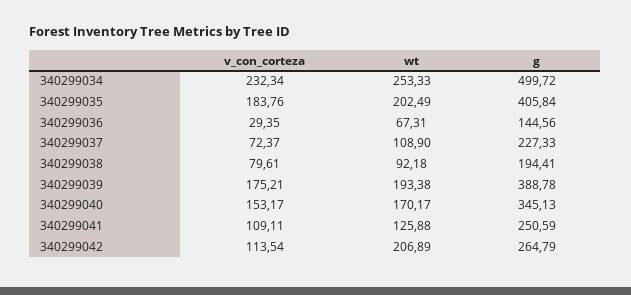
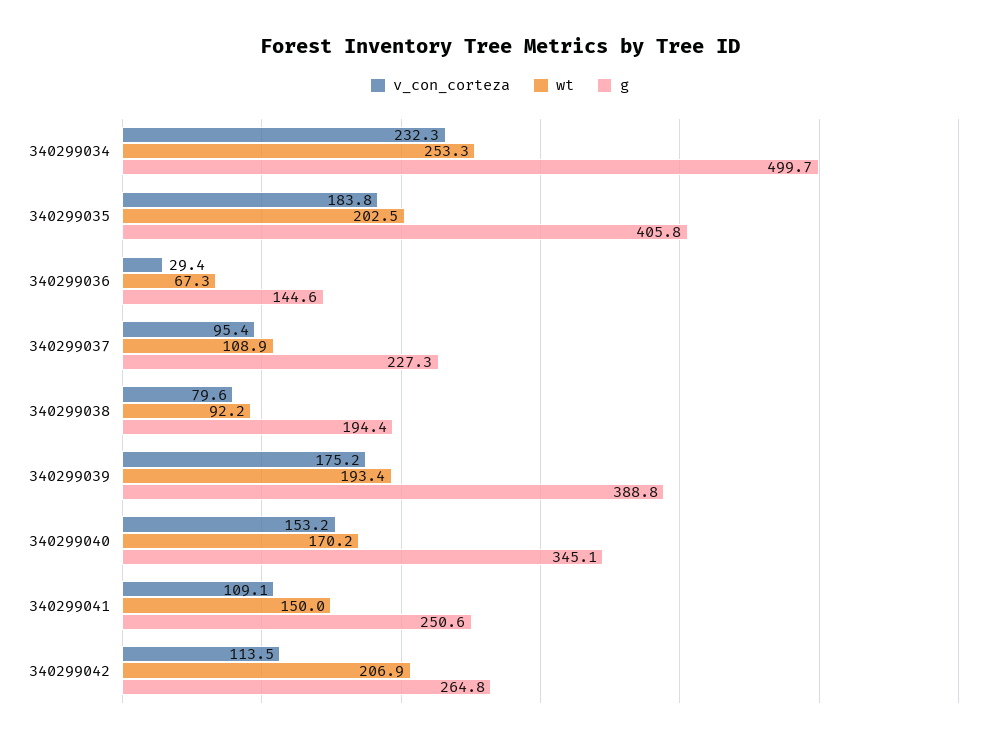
  {
    "v_con_corteza": {
      "340299034": 232.34,
      "340299035": 183.76,
      "340299036": 29.35,
-     "340299037": 72.37,
+     "340299037": 95.4,
      "340299038": 79.61,
      "340299039": 175.21,
      "340299040": 153.17,
      "340299041": 109.11,
      "340299042": 113.54
    },
    "wt": {
      "340299034": 253.33,
      "340299035": 202.49,
      "340299036": 67.31,
      "340299037": 108.9,
      "340299038": 92.18,
      "340299039": 193.38,
      "340299040": 170.17,
-     "340299041": 125.88,
+     "340299041": 150,
      "340299042": 206.89
    },
    "g": {
      "340299034": 499.72,
      "340299035": 405.84,
      "340299036": 144.56,
      "340299037": 227.33,
      "340299038": 194.41,
      "340299039": 388.78,
      "340299040": 345.13,
      "340299041": 250.59,
      "340299042": 264.79
    }
  }

